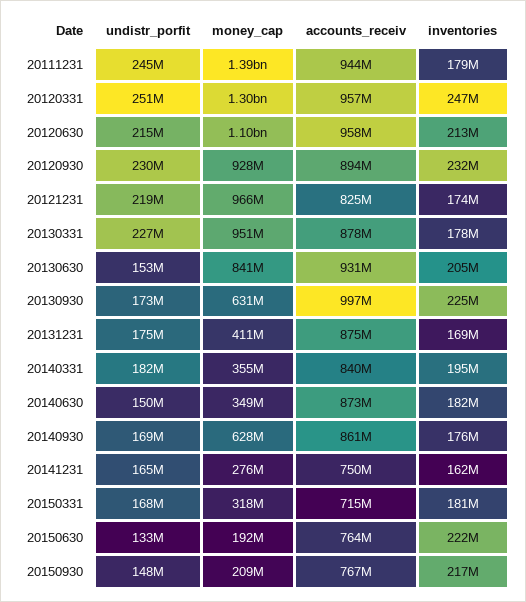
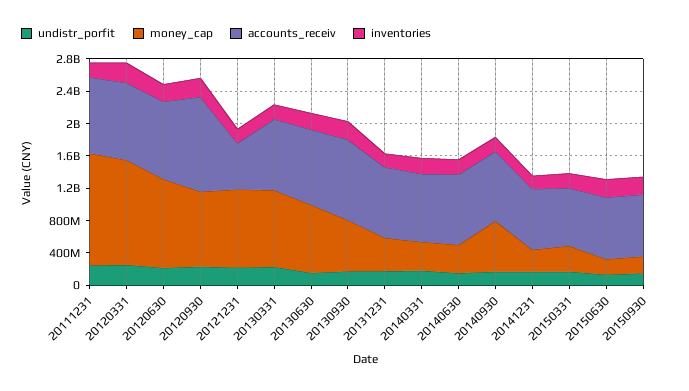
  {
    "undistr_porfit": {
      "20111231": 245000000,
      "20120331": 251000000,
      "20120630": 215000000,
      "20120930": 230000000,
      "20121231": 219000000,
      "20130331": 227000000,
      "20130630": 153000000,
      "20130930": 173000000,
      "20131231": 175000000,
      "20140331": 182000000,
      "20140630": 150000000,
      "20140930": 169000000,
      "20141231": 165000000,
      "20150331": 168000000,
      "20150630": 133000000,
      "20150930": 148000000
    },
    "money_cap": {
      "20111231": 1390000000,
      "20120331": 1300000000,
      "20120630": 1100000000,
      "20120930": 928000000,
      "20121231": 966000000,
      "20130331": 951000000,
      "20130630": 841000000,
      "20130930": 631000000,
      "20131231": 411000000,
      "20140331": 355000000,
      "20140630": 349000000,
      "20140930": 628000000,
      "20141231": 276000000,
      "20150331": 318000000,
      "20150630": 192000000,
      "20150930": 209000000
    },
    "accounts_receiv": {
      "20111231": 944000000,
      "20120331": 957000000,
      "20120630": 958000000,
-     "20120930": 894000000,
+     "20120930": 1200000000,
-     "20121231": 825000000,
+     "20121231": 600000000,
      "20130331": 878000000,
      "20130630": 931000000,
      "20130930": 997000000,
      "20131231": 875000000,
      "20140331": 840000000,
      "20140630": 873000000,
      "20140930": 861000000,
      "20141231": 750000000,
      "20150331": 715000000,
      "20150630": 764000000,
      "20150930": 767000000
    },
    "inventories": {
      "20111231": 179000000,
      "20120331": 247000000,
      "20120630": 213000000,
      "20120930": 232000000,
      "20121231": 174000000,
      "20130331": 178000000,
      "20130630": 205000000,
      "20130930": 225000000,
      "20131231": 169000000,
      "20140331": 195000000,
      "20140630": 182000000,
      "20140930": 176000000,
      "20141231": 162000000,
      "20150331": 181000000,
      "20150630": 222000000,
      "20150930": 217000000
    }
  }

